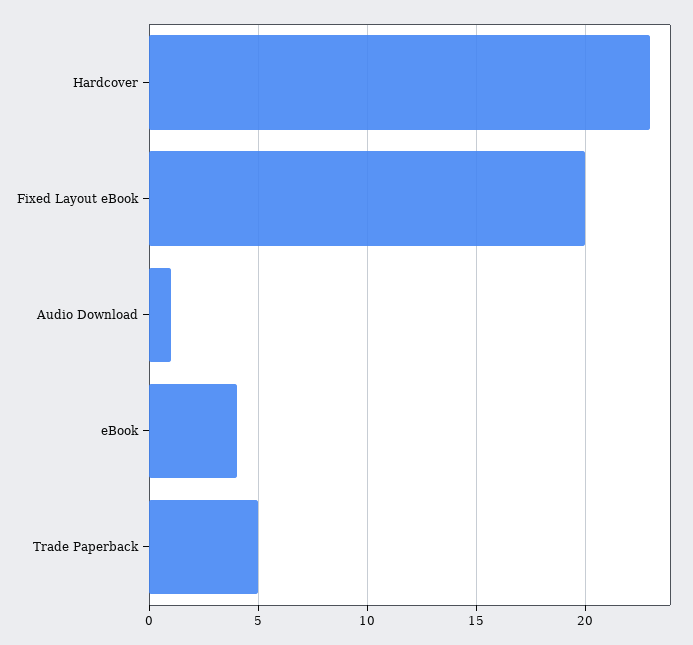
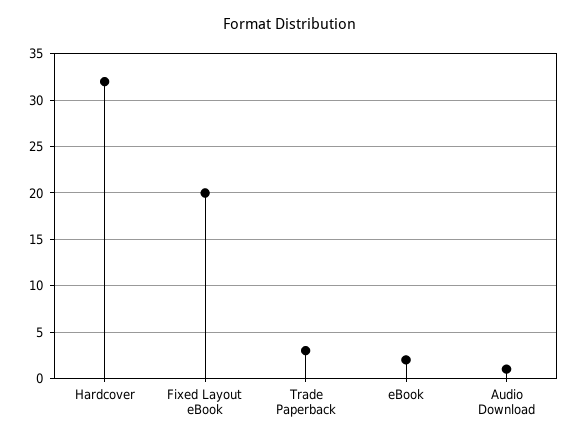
  {
-   "Hardcover": 23,
+   "Hardcover": 32,
    "Fixed Layout eBook": 20,
    "Audio Download": 1,
-   "eBook": 4,
+   "eBook": 2,
-   "Trade Paperback": 5
+   "Trade Paperback": 3
  }

